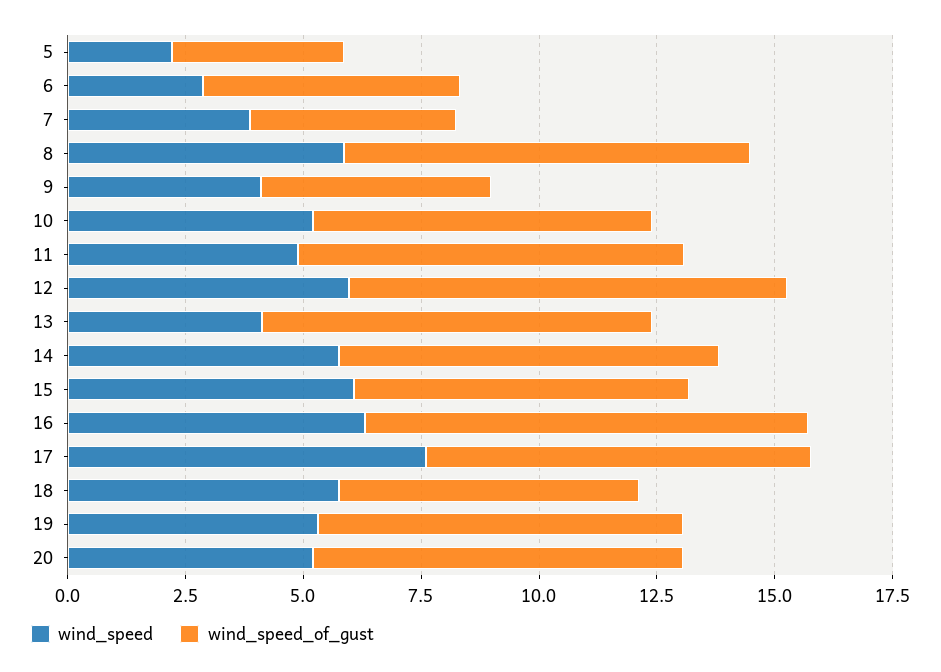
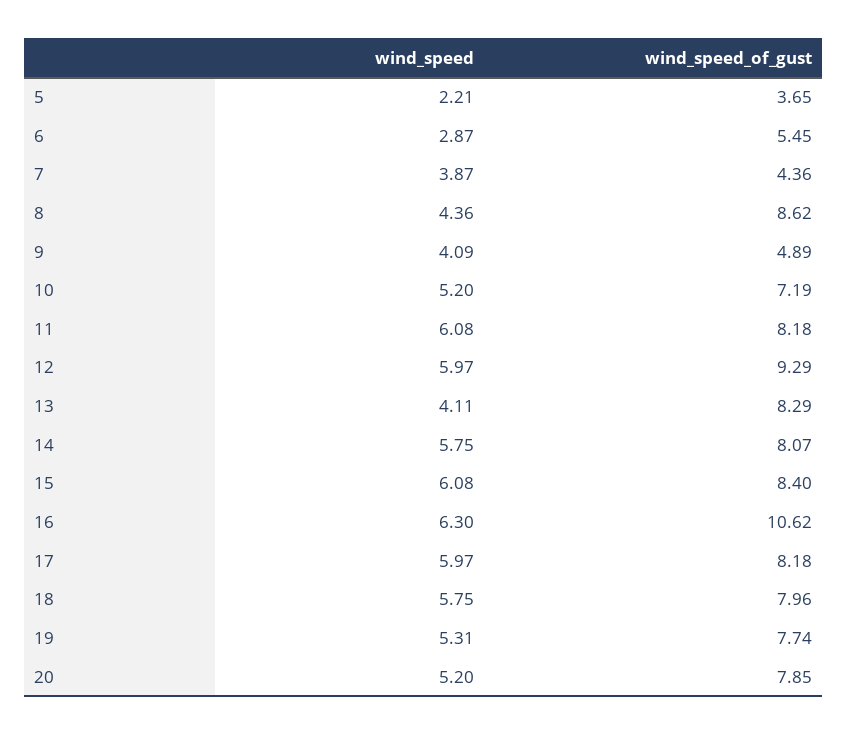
  {
    "wind_speed": {
      "5": 2.21,
      "6": 2.87,
      "7": 3.87,
-     "8": 6,
+     "8": 4.36,
      "9": 4.09,
      "10": 5.2,
-     "11": 5,
+     "11": 6.08,
      "12": 5.97,
      "13": 4.11,
      "14": 5.75,
      "15": 6.08,
      "16": 6.3,
-     "17": 7.5,
+     "17": 5.97,
      "18": 5.75,
      "19": 5.31,
      "20": 5.2
    },
    "wind_speed_of_gust": {
      "5": 3.65,
      "6": 5.45,
      "7": 4.36,
      "8": 8.62,
      "9": 4.89,
      "10": 7.19,
      "11": 8.18,
      "12": 9.29,
      "13": 8.29,
      "14": 8.07,
-     "15": 7,
+     "15": 8.4,
-     "16": 9.5,
+     "16": 10.62,
      "17": 8.18,
-     "18": 6.5,
+     "18": 7.96,
      "19": 7.74,
      "20": 7.85
    }
  }

